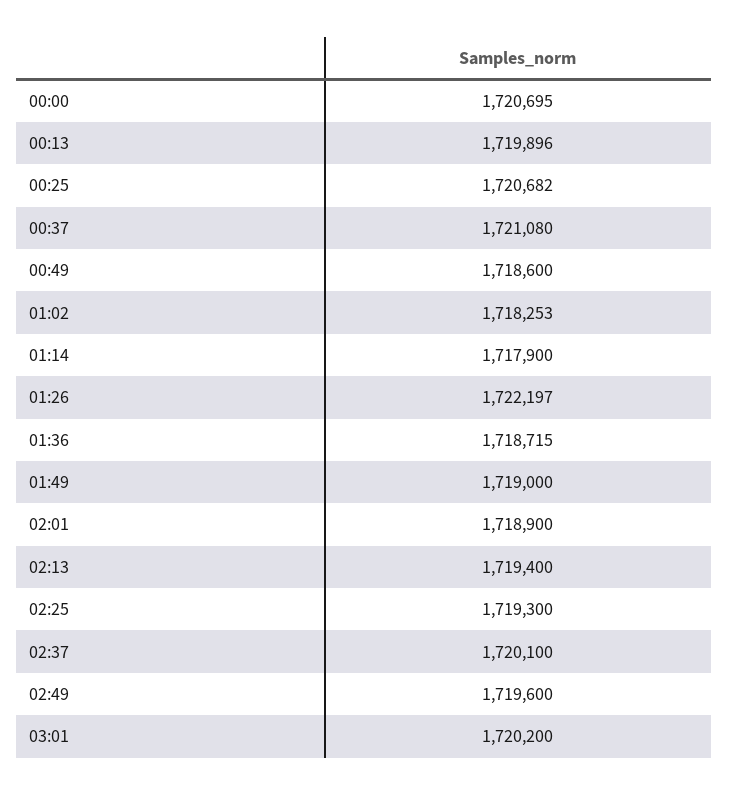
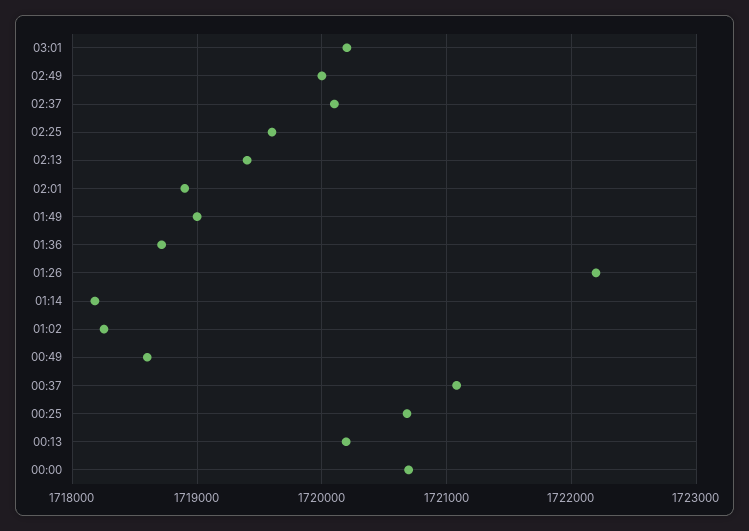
  {
    "00:00": 1720695,
-   "00:13": 1719896,
+   "00:13": 1720200,
    "00:25": 1720682,
    "00:37": 1721080,
    "00:49": 1718600,
    "01:02": 1718253,
-   "01:14": 1717900,
+   "01:14": 1718200,
    "01:26": 1722197,
    "01:36": 1718715,
    "01:49": 1719000,
    "02:01": 1718900,
    "02:13": 1719400,
-   "02:25": 1719300,
+   "02:25": 1719600,
    "02:37": 1720100,
-   "02:49": 1719600,
+   "02:49": 1720000,
    "03:01": 1720200
  }

